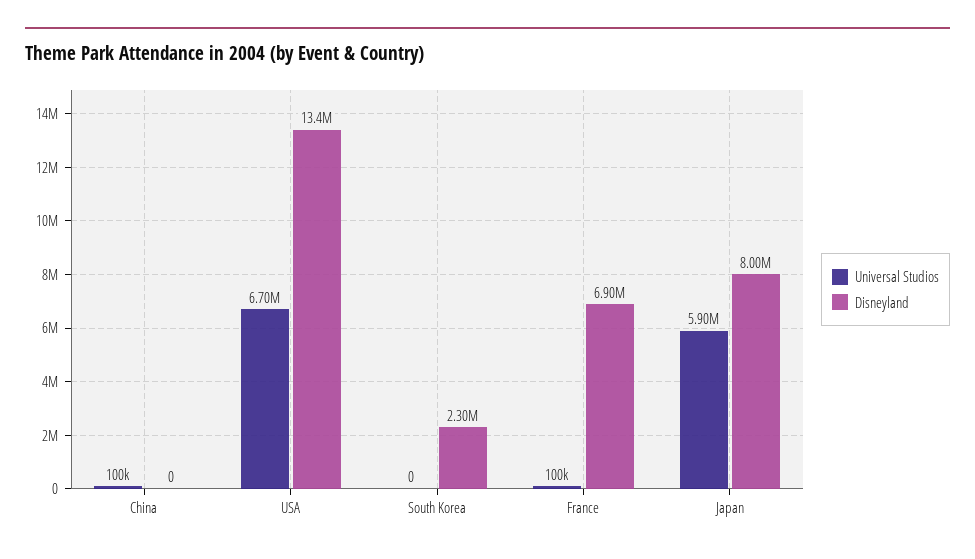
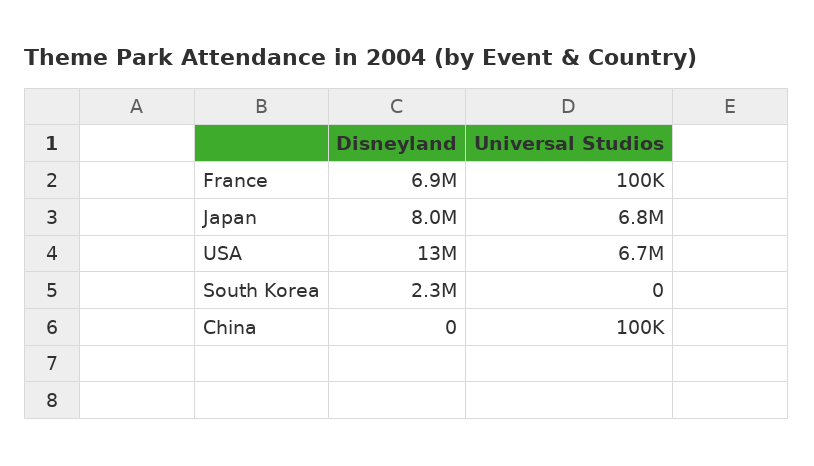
  {
    "Universal Studios": {
      "China": 100000,
      "USA": 6700000,
      "South Korea": 0,
      "France": 100000,
-     "Japan": 5900000
+     "Japan": 6800000
    },
    "Disneyland": {
      "China": 0,
      "USA": 13400000,
      "South Korea": 2300000,
      "France": 6900000,
      "Japan": 8000000
    }
  }

